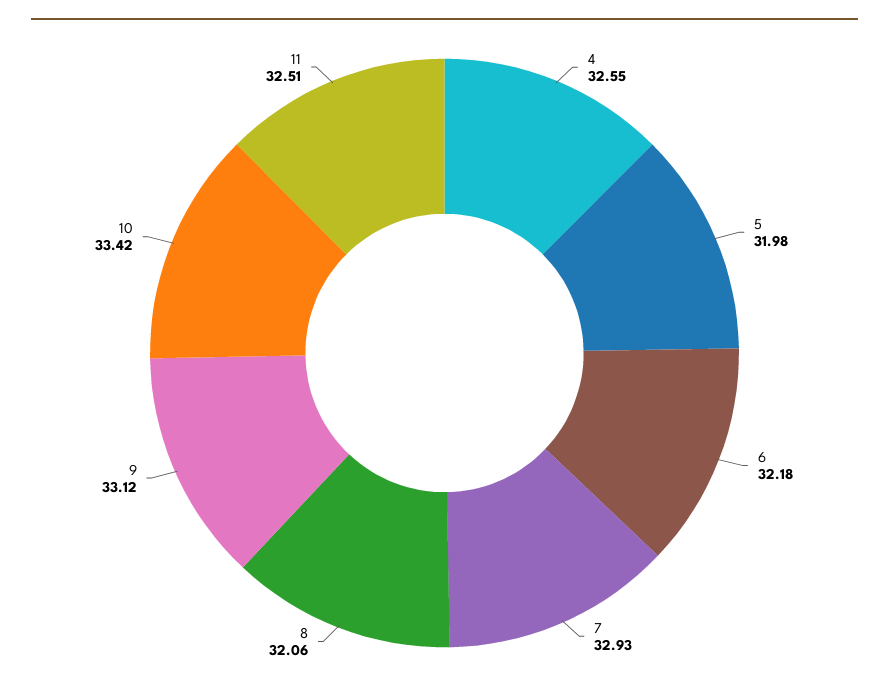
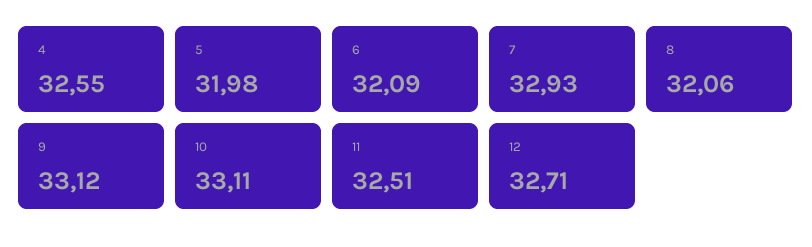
  {
    "4": 32.55,
    "5": 31.98,
-   "6": 32.18,
+   "6": 32.09,
    "7": 32.93,
    "8": 32.06,
    "9": 33.12,
-   "10": 33.42,
+   "10": 33.11,
-   "11": 32.51
+   "11": 32.51,
+   "12": 32.71
  }

